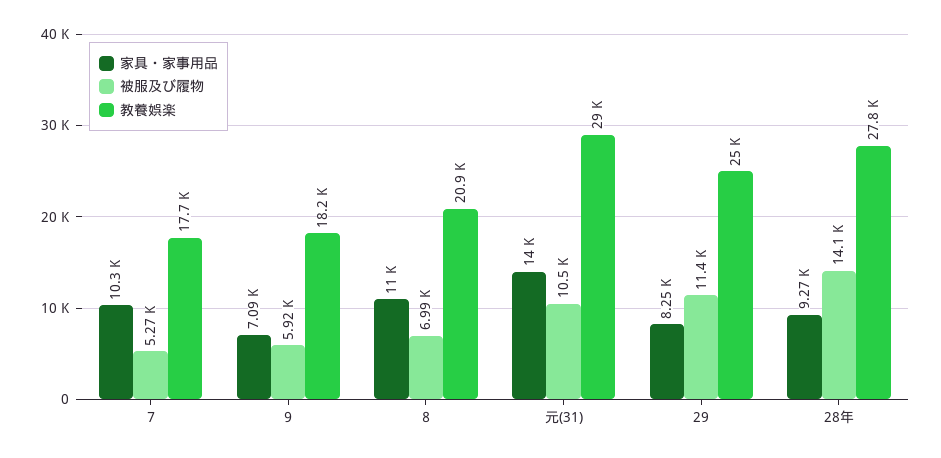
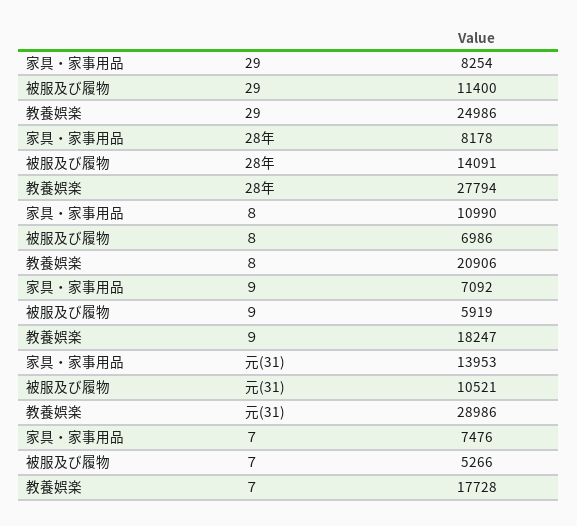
  {
    "家具・家事用品": {
-     "７": 10300,
+     "７": 7476,
      "９": 7092,
      "８": 10990,
      "元(31)": 13953,
      "29": 8254,
-     "28年": 9270
+     "28年": 8178
    },
    "被服及び履物": {
      "７": 5266,
      "９": 5919,
      "８": 6986,
      "元(31)": 10521,
      "29": 11400,
      "28年": 14091
    },
    "教養娯楽": {
      "７": 17728,
      "９": 18247,
      "８": 20906,
      "元(31)": 28986,
      "29": 24986,
      "28年": 27794
    }
  }

